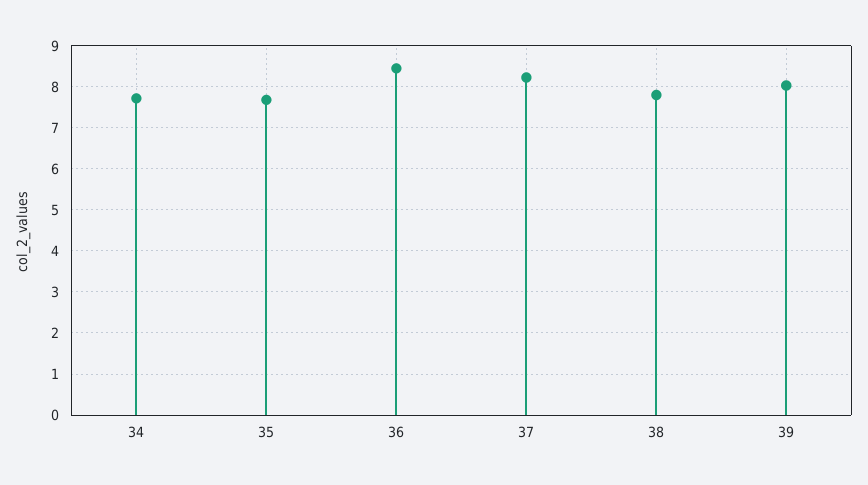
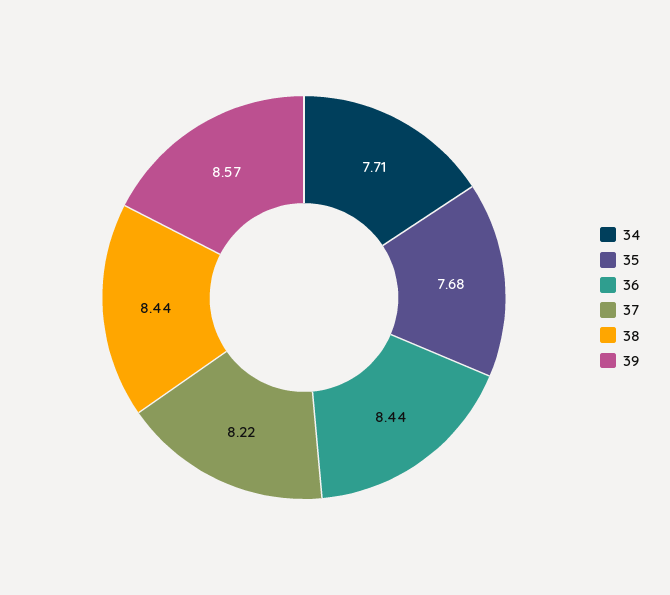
  {
    "34": 7.71,
    "35": 7.68,
    "36": 8.44,
    "37": 8.22,
-   "38": 7.8,
+   "38": 8.44,
-   "39": 8
+   "39": 8.57
  }

